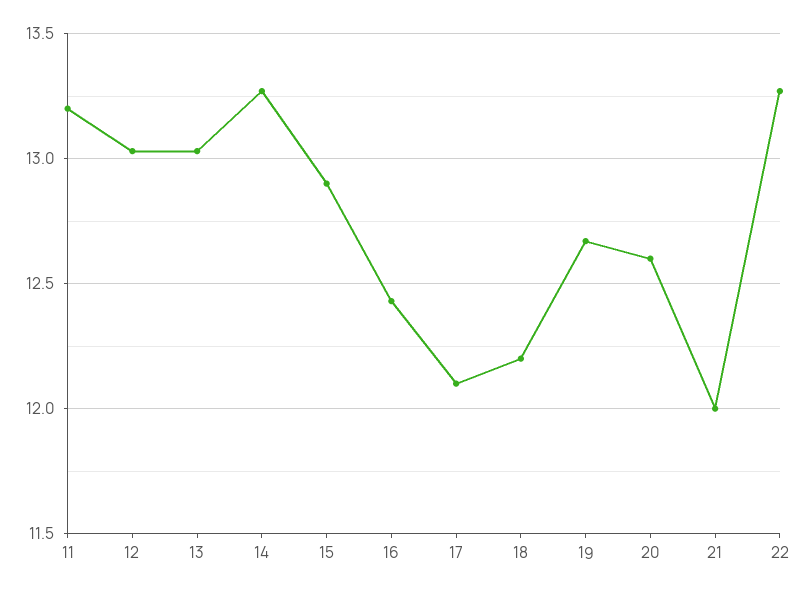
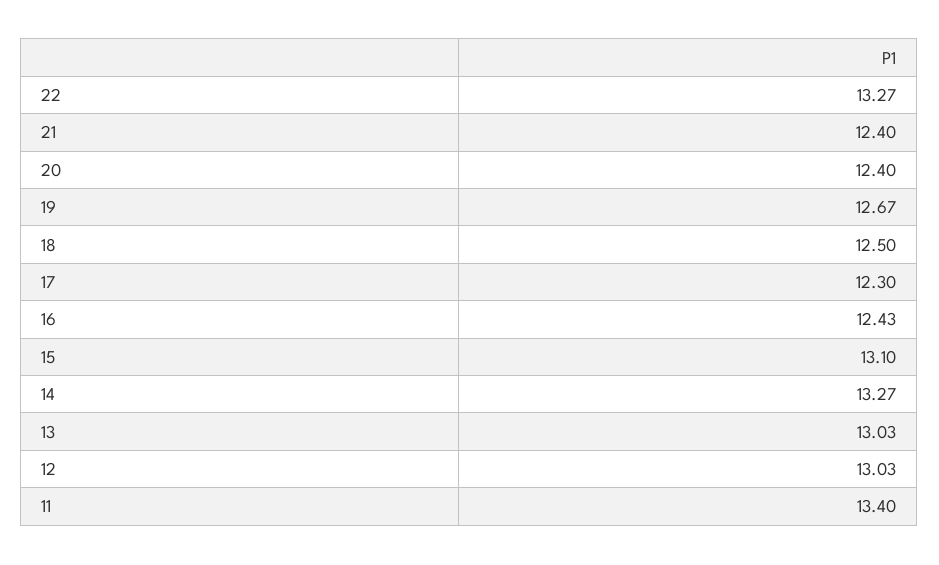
  {
-   "11": 13.2,
+   "11": 13.4,
    "12": 13.03,
    "13": 13.03,
    "14": 13.27,
-   "15": 12.9,
+   "15": 13.1,
    "16": 12.43,
-   "17": 12.1,
+   "17": 12.3,
-   "18": 12.2,
+   "18": 12.5,
    "19": 12.67,
-   "20": 12.6,
+   "20": 12.4,
-   "21": 12,
+   "21": 12.4,
    "22": 13.27
  }

